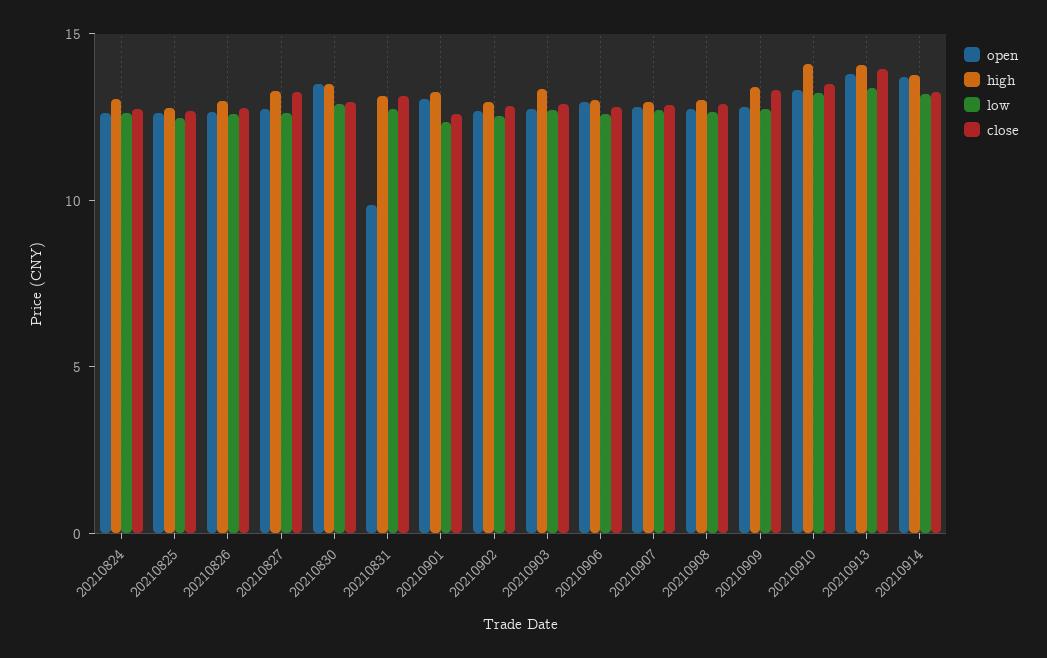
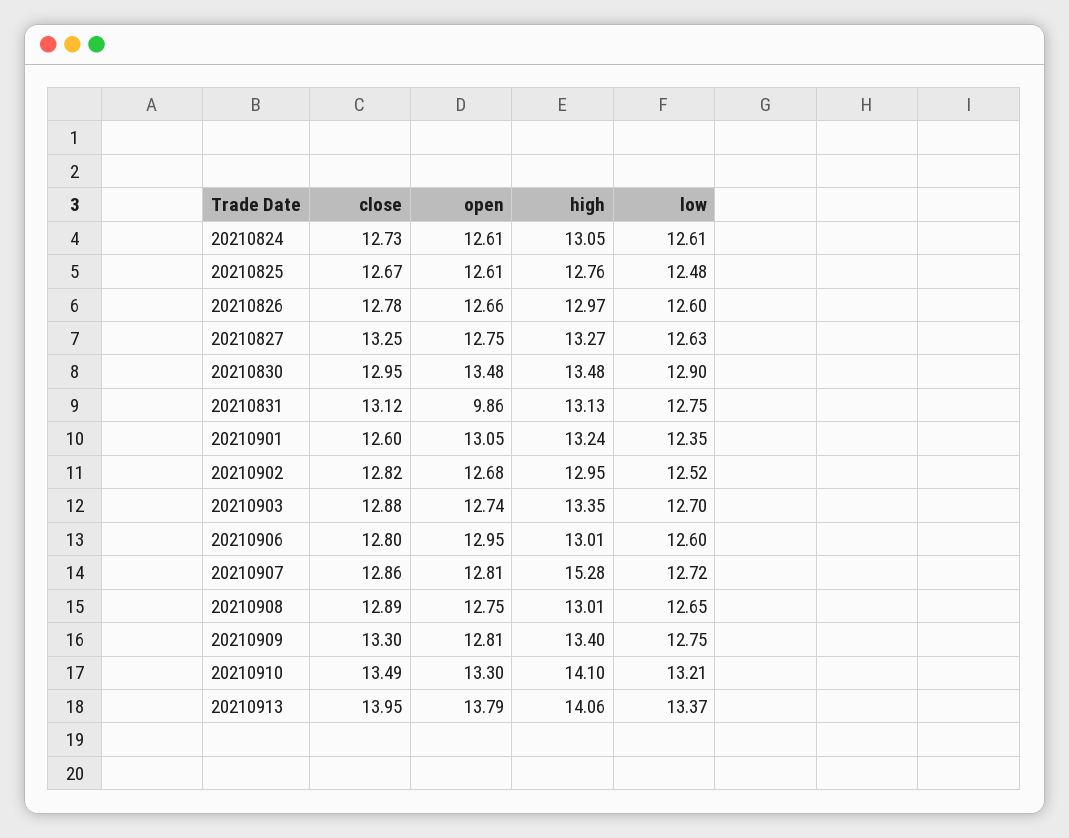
  {
    "open": {
      "20210824": 12.61,
      "20210825": 12.61,
      "20210826": 12.66,
      "20210827": 12.75,
      "20210830": 13.48,
      "20210831": 9.86,
      "20210901": 13.05,
      "20210902": 12.68,
      "20210903": 12.74,
      "20210906": 12.95,
      "20210907": 12.81,
      "20210908": 12.75,
      "20210909": 12.81,
      "20210910": 13.3,
-     "20210913": 13.79,
+     "20210913": 13.79
-     "20210914": 14
    },
    "high": {
      "20210824": 13.05,
      "20210825": 12.76,
      "20210826": 12.97,
      "20210827": 13.27,
      "20210830": 13.48,
      "20210831": 13.13,
      "20210901": 13.24,
      "20210902": 12.95,
      "20210903": 13.35,
      "20210906": 13.01,
-     "20210907": 13,
+     "20210907": 15.28,
      "20210908": 13.01,
      "20210909": 13.4,
      "20210910": 14.1,
-     "20210913": 14.06,
+     "20210913": 14.06
-     "20210914": 14
    },
    "low": {
      "20210824": 12.61,
      "20210825": 12.48,
      "20210826": 12.6,
      "20210827": 12.63,
      "20210830": 12.9,
      "20210831": 12.75,
      "20210901": 12.35,
      "20210902": 12.52,
      "20210903": 12.7,
      "20210906": 12.6,
      "20210907": 12.72,
      "20210908": 12.65,
      "20210909": 12.75,
      "20210910": 13.21,
-     "20210913": 13.37,
+     "20210913": 13.37
-     "20210914": 13
    },
    "close": {
      "20210824": 12.73,
      "20210825": 12.67,
      "20210826": 12.78,
      "20210827": 13.25,
      "20210830": 12.95,
      "20210831": 13.12,
      "20210901": 12.6,
      "20210902": 12.82,
      "20210903": 12.88,
      "20210906": 12.8,
      "20210907": 12.86,
      "20210908": 12.89,
      "20210909": 13.3,
      "20210910": 13.49,
-     "20210913": 13.95,
+     "20210913": 13.95
-     "20210914": 13
    }
  }

